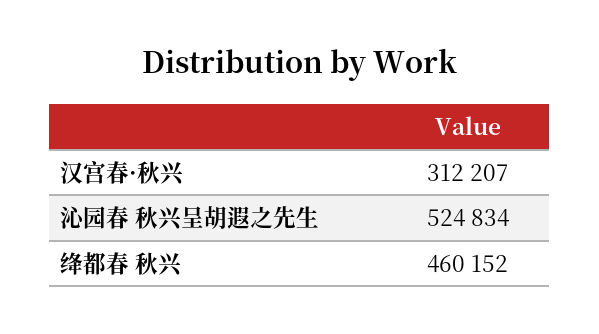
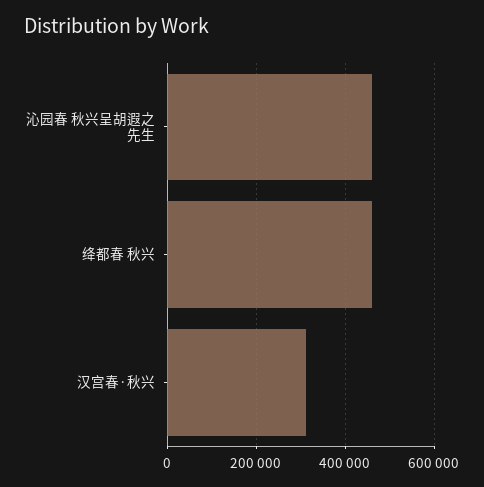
  {
    "汉宫春·秋兴": 312207,
-   "沁园春 秋兴呈胡遐之先生": 524834,
+   "沁园春 秋兴呈胡遐之先生": 460000,
    "绛都春 秋兴": 460152
  }

